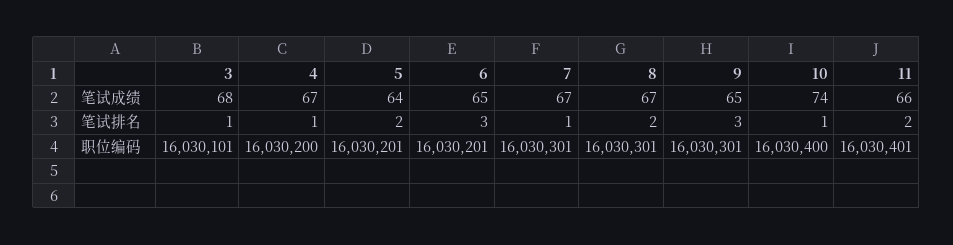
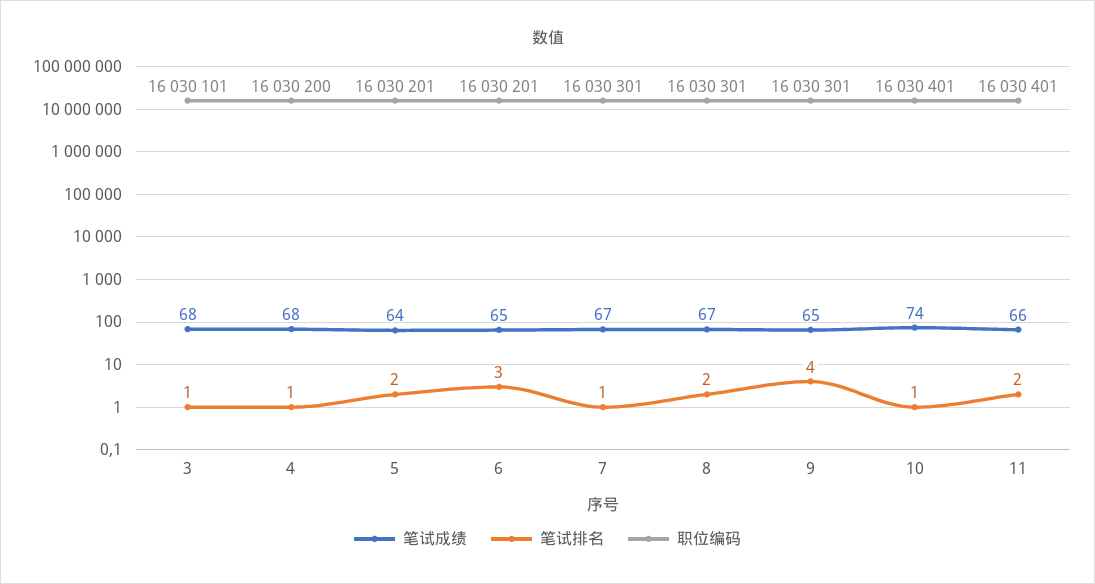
  {
    "笔试成绩": {
      "3": 68,
-     "4": 67,
+     "4": 68,
      "5": 64,
      "6": 65,
      "7": 67,
      "8": 67,
      "9": 65,
      "10": 74,
      "11": 66
    },
    "笔试排名": {
      "3": 1,
      "4": 1,
      "5": 2,
      "6": 3,
      "7": 1,
      "8": 2,
-     "9": 3,
+     "9": 4,
      "10": 1,
      "11": 2
    },
    "职位编码": {
      "3": 16030101,
      "4": 16030200,
      "5": 16030201,
      "6": 16030201,
      "7": 16030301,
      "8": 16030301,
      "9": 16030301,
-     "10": 16030400,
+     "10": 16030401,
      "11": 16030401
    }
  }

